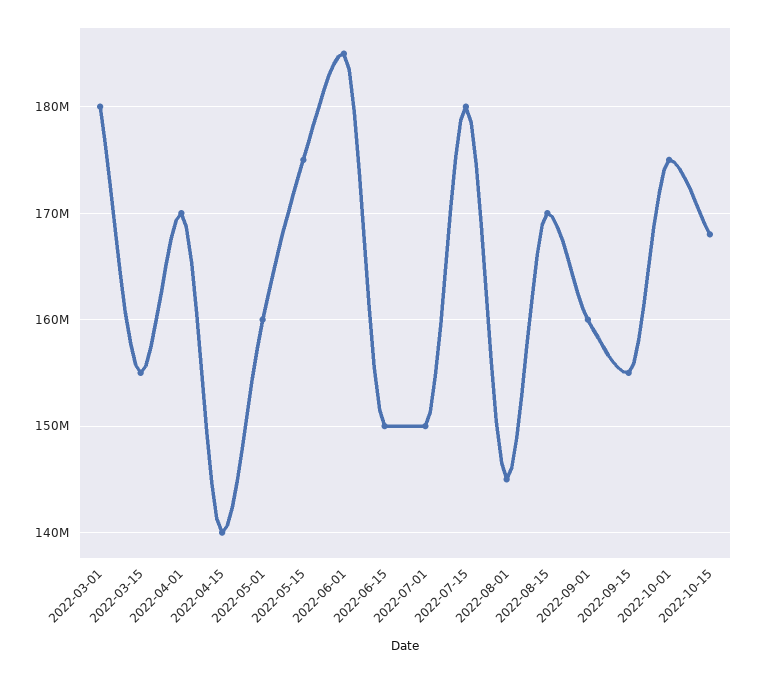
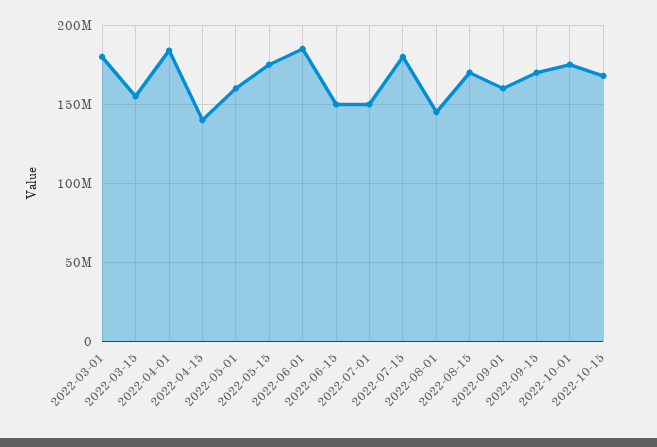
  {
    "2022-03-01": 180000000,
    "2022-03-15": 155000000,
-   "2022-04-01": 170000000,
+   "2022-04-01": 185000000,
    "2022-04-15": 140000000,
    "2022-05-01": 160000000,
    "2022-05-15": 175000000,
    "2022-06-01": 185000000,
    "2022-06-15": 150000000,
    "2022-07-01": 150000000,
    "2022-07-15": 180000000,
    "2022-08-01": 145000000,
    "2022-08-15": 170000000,
    "2022-09-01": 160000000,
-   "2022-09-15": 155000000,
+   "2022-09-15": 170000000,
    "2022-10-01": 175000000,
    "2022-10-15": 168000000
  }

